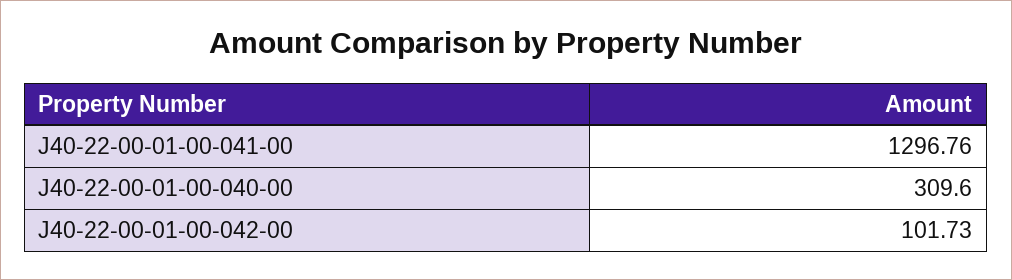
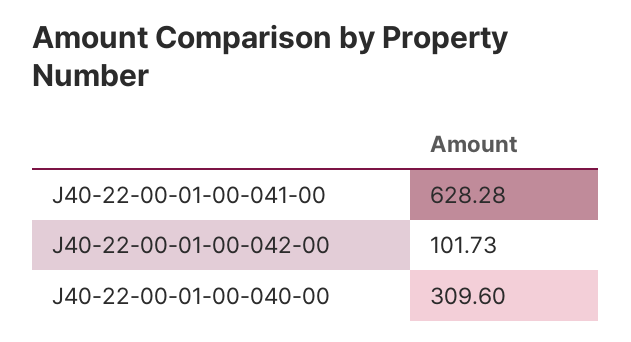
  {
-   "J40-22-00-01-00-041-00": 1296.76,
+   "J40-22-00-01-00-041-00": 628.28,
    "J40-22-00-01-00-040-00": 309.6,
    "J40-22-00-01-00-042-00": 101.73
  }

